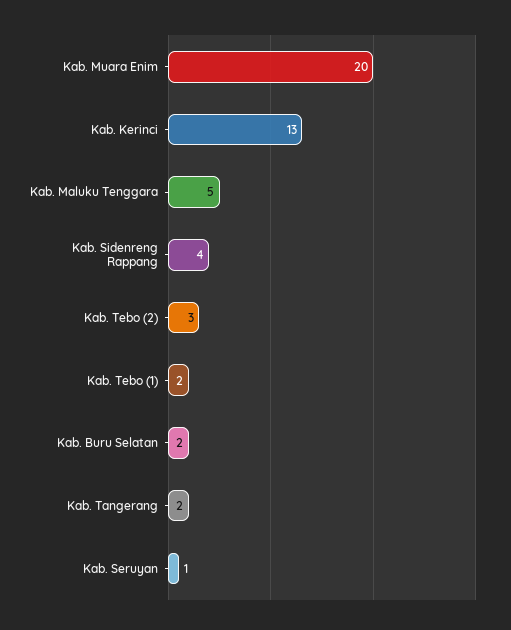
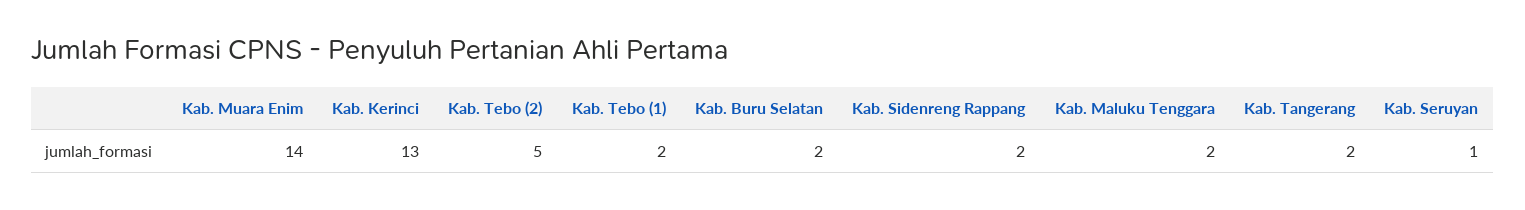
  {
-   "Kab. Muara Enim": 20,
+   "Kab. Muara Enim": 14,
    "Kab. Kerinci": 13,
-   "Kab. Maluku Tenggara": 5,
+   "Kab. Maluku Tenggara": 2,
-   "Kab. Sidenreng Rappang": 4,
+   "Kab. Sidenreng Rappang": 2,
-   "Kab. Tebo (2)": 3,
+   "Kab. Tebo (2)": 5,
    "Kab. Tebo (1)": 2,
    "Kab. Buru Selatan": 2,
    "Kab. Tangerang": 2,
    "Kab. Seruyan": 1
  }

